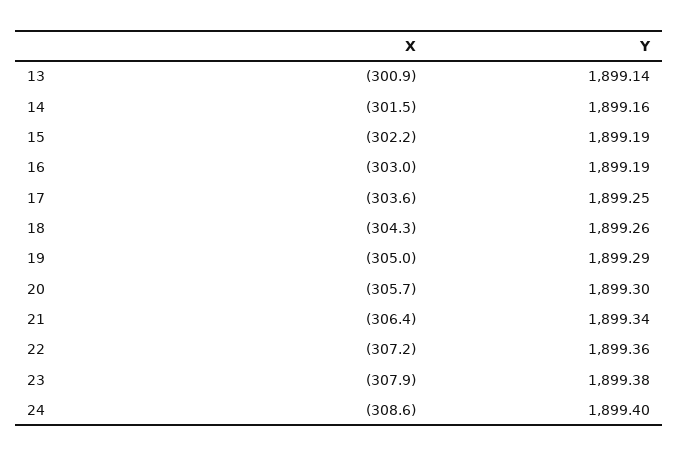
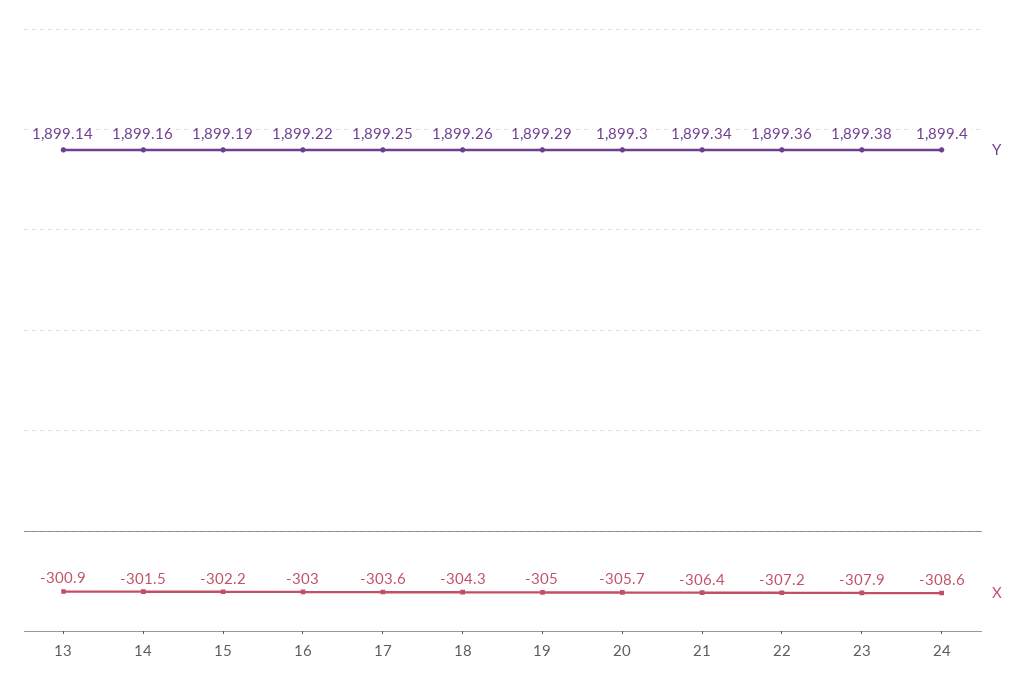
  {
    "X": {
      "13": -300.9,
      "14": -301.5,
      "15": -302.2,
      "16": -303,
      "17": -303.6,
      "18": -304.3,
      "19": -305,
      "20": -305.7,
      "21": -306.4,
      "22": -307.2,
      "23": -307.9,
      "24": -308.6
    },
    "Y": {
      "13": 1899.14,
      "14": 1899.16,
      "15": 1899.19,
-     "16": 1899.19,
+     "16": 1899.22,
      "17": 1899.25,
      "18": 1899.26,
      "19": 1899.29,
      "20": 1899.3,
      "21": 1899.34,
      "22": 1899.36,
      "23": 1899.38,
      "24": 1899.4
    }
  }

